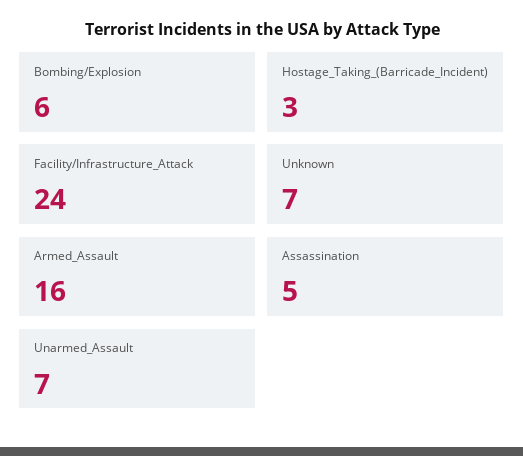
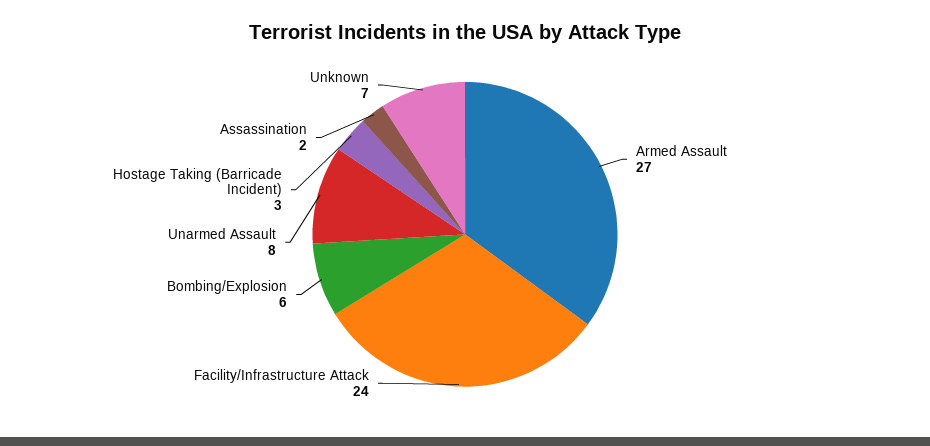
  {
    "Bombing/Explosion": 6,
    "Hostage_Taking_(Barricade_Incident)": 3,
    "Facility/Infrastructure_Attack": 24,
    "Unknown": 7,
-   "Armed_Assault": 16,
+   "Armed_Assault": 27,
-   "Assassination": 5,
+   "Assassination": 2,
-   "Unarmed_Assault": 7
+   "Unarmed_Assault": 8
  }

